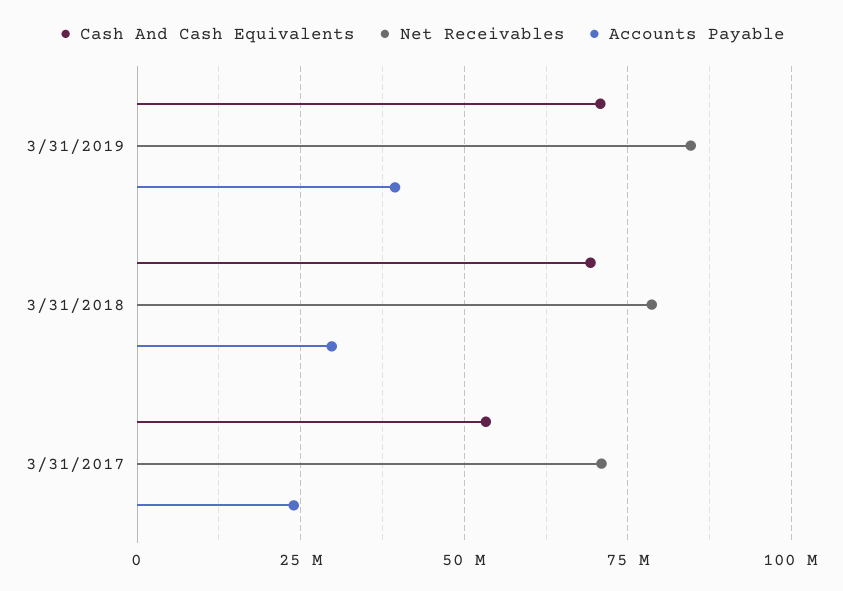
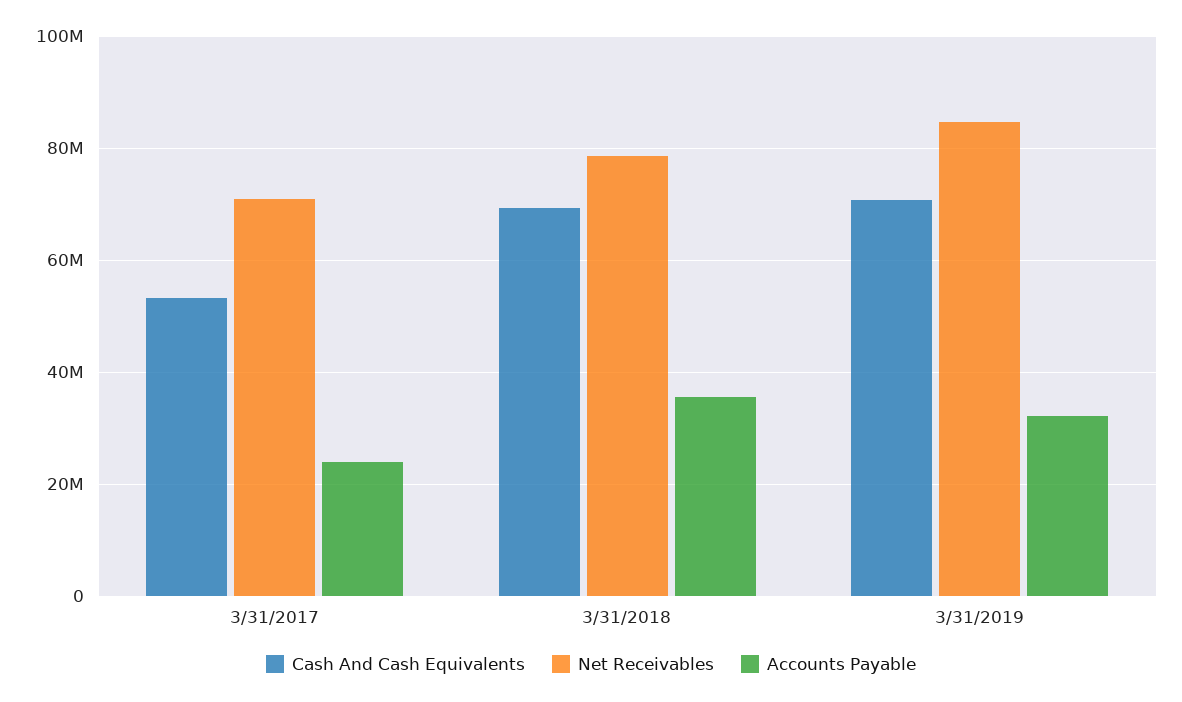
  {
    "Cash And Cash Equivalents": {
      "3/31/2019": 70000000,
      "3/31/2018": 70000000,
      "3/31/2017": 54000000
    },
    "Net Receivables": {
      "3/31/2019": 84000000,
      "3/31/2018": 78000000,
      "3/31/2017": 70000000
    },
    "Accounts Payable": {
-     "3/31/2019": 40000000,
+     "3/31/2019": 32000000,
-     "3/31/2018": 30000000,
+     "3/31/2018": 36000000,
      "3/31/2017": 24000000
    }
  }

